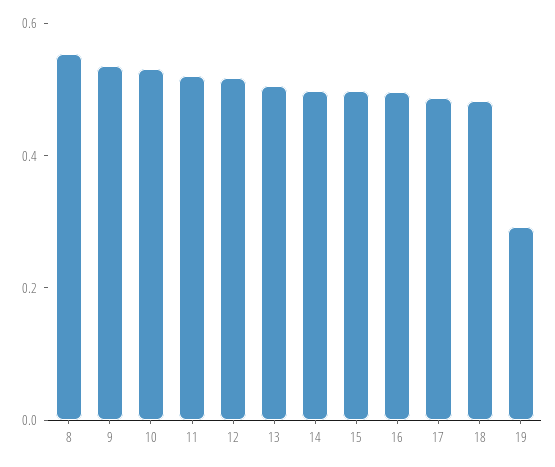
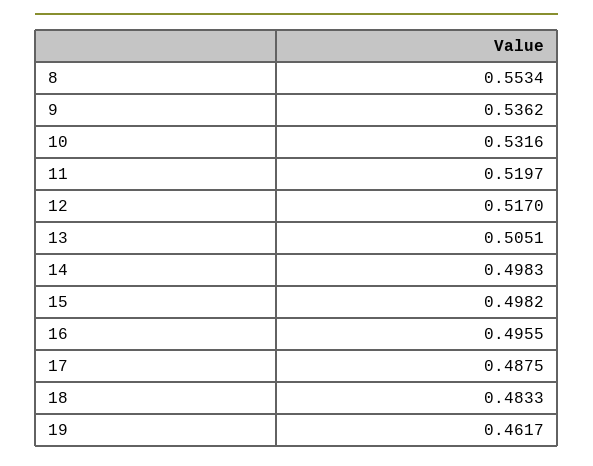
  {
    "8": 0.5534,
    "9": 0.5362,
    "10": 0.5316,
    "11": 0.5197,
    "12": 0.517,
    "13": 0.5051,
    "14": 0.4983,
    "15": 0.4982,
    "16": 0.4955,
    "17": 0.4875,
    "18": 0.4833,
-   "19": 0.3
+   "19": 0.4617
  }

